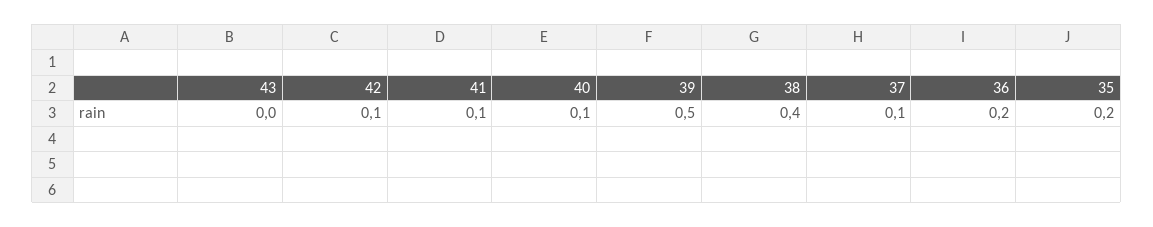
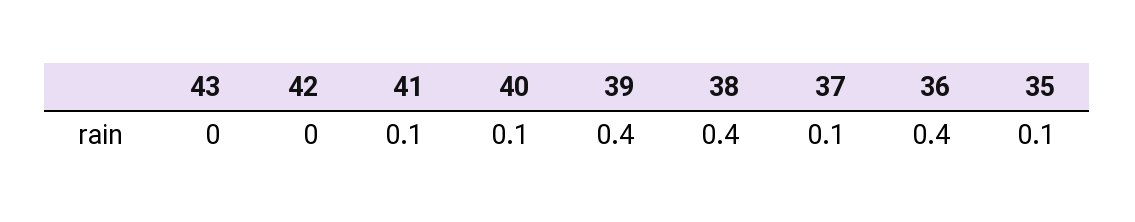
  {
    "43": 0,
-   "42": 0.1,
+   "42": 0,
    "41": 0.1,
    "40": 0.1,
-   "39": 0.5,
+   "39": 0.4,
    "38": 0.4,
    "37": 0.1,
-   "36": 0.2,
+   "36": 0.4,
-   "35": 0.2
+   "35": 0.1
  }

